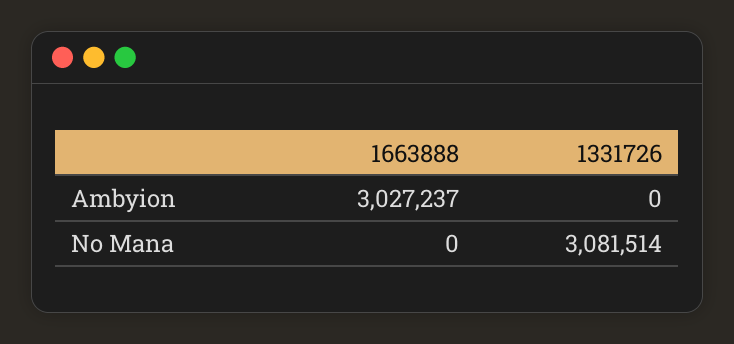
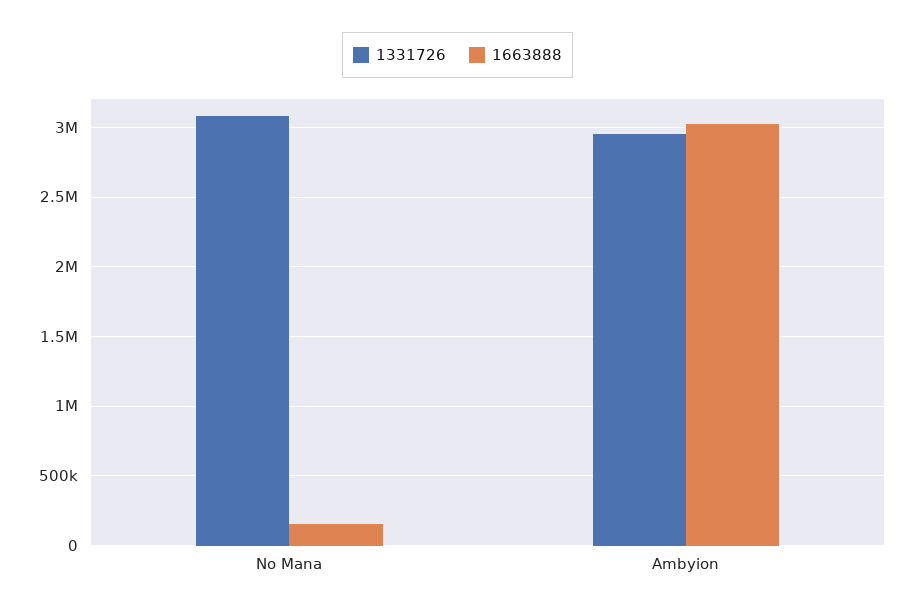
  {
    "1663888": {
      "Ambyion": 3027237,
-     "No Mana": 0
+     "No Mana": 150000
    },
    "1331726": {
-     "Ambyion": 0,
+     "Ambyion": 2950000,
      "No Mana": 3081514
    }
  }

